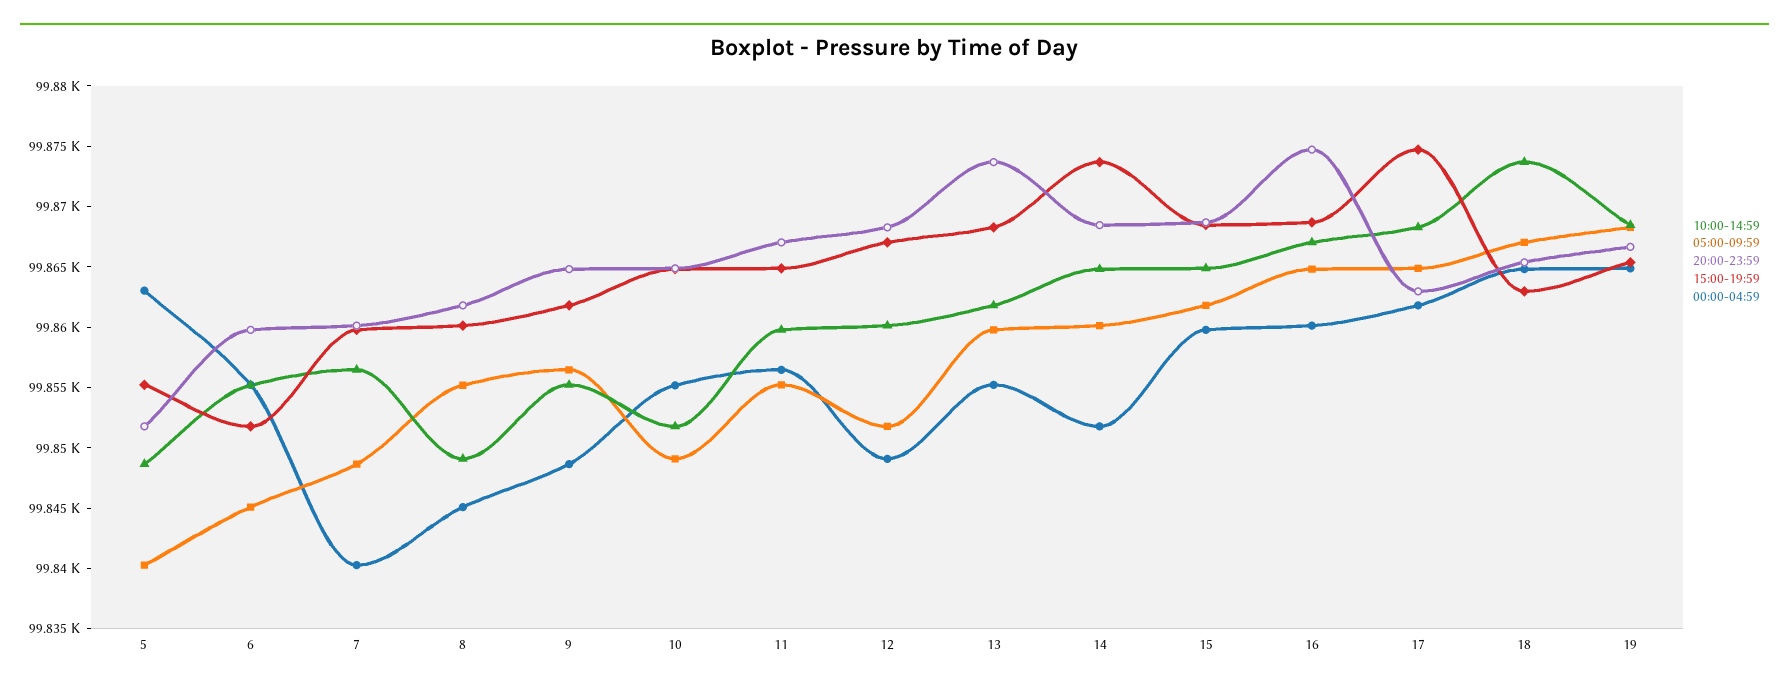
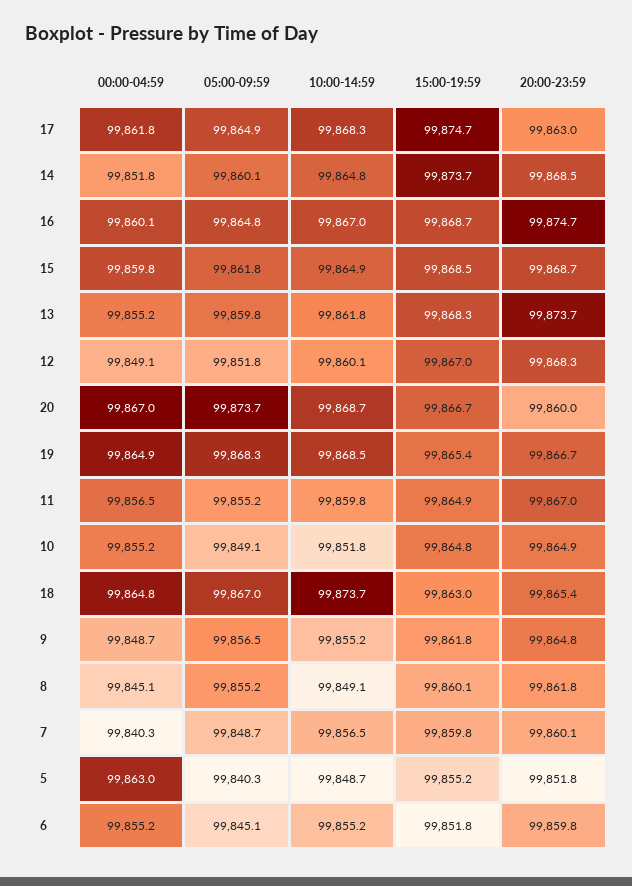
  {
    "10:00-14:59": {
      "5": 99848.7,
      "6": 99855.2,
      "7": 99856.5,
      "8": 99849.1,
      "9": 99855.2,
      "10": 99851.8,
      "11": 99859.8,
      "12": 99860.1,
      "13": 99861.8,
      "14": 99864.8,
      "15": 99864.9,
      "16": 99867,
      "17": 99868.3,
      "18": 99873.7,
-     "19": 99868.5
+     "19": 99868.5,
+     "20": 99868.7
    },
    "05:00-09:59": {
      "5": 99840.3,
      "6": 99845.1,
      "7": 99848.7,
      "8": 99855.2,
      "9": 99856.5,
      "10": 99849.1,
      "11": 99855.2,
      "12": 99851.8,
      "13": 99859.8,
      "14": 99860.1,
      "15": 99861.8,
      "16": 99864.8,
      "17": 99864.9,
      "18": 99867,
-     "19": 99868.3
+     "19": 99868.3,
+     "20": 99873.7
    },
    "20:00-23:59": {
      "5": 99851.8,
      "6": 99859.8,
      "7": 99860.1,
      "8": 99861.8,
      "9": 99864.8,
      "10": 99864.9,
      "11": 99867,
      "12": 99868.3,
      "13": 99873.7,
      "14": 99868.5,
      "15": 99868.7,
      "16": 99874.7,
      "17": 99863,
      "18": 99865.4,
-     "19": 99866.7
+     "19": 99866.7,
+     "20": 99860
    },
    "15:00-19:59": {
      "5": 99855.2,
      "6": 99851.8,
      "7": 99859.8,
      "8": 99860.1,
      "9": 99861.8,
      "10": 99864.8,
      "11": 99864.9,
      "12": 99867,
      "13": 99868.3,
      "14": 99873.7,
      "15": 99868.5,
      "16": 99868.7,
      "17": 99874.7,
      "18": 99863,
-     "19": 99865.4
+     "19": 99865.4,
+     "20": 99866.7
    },
    "00:00-04:59": {
      "5": 99863,
      "6": 99855.2,
      "7": 99840.3,
      "8": 99845.1,
      "9": 99848.7,
      "10": 99855.2,
      "11": 99856.5,
      "12": 99849.1,
      "13": 99855.2,
      "14": 99851.8,
      "15": 99859.8,
      "16": 99860.1,
      "17": 99861.8,
      "18": 99864.8,
-     "19": 99864.9
+     "19": 99864.9,
+     "20": 99867
    }
  }

